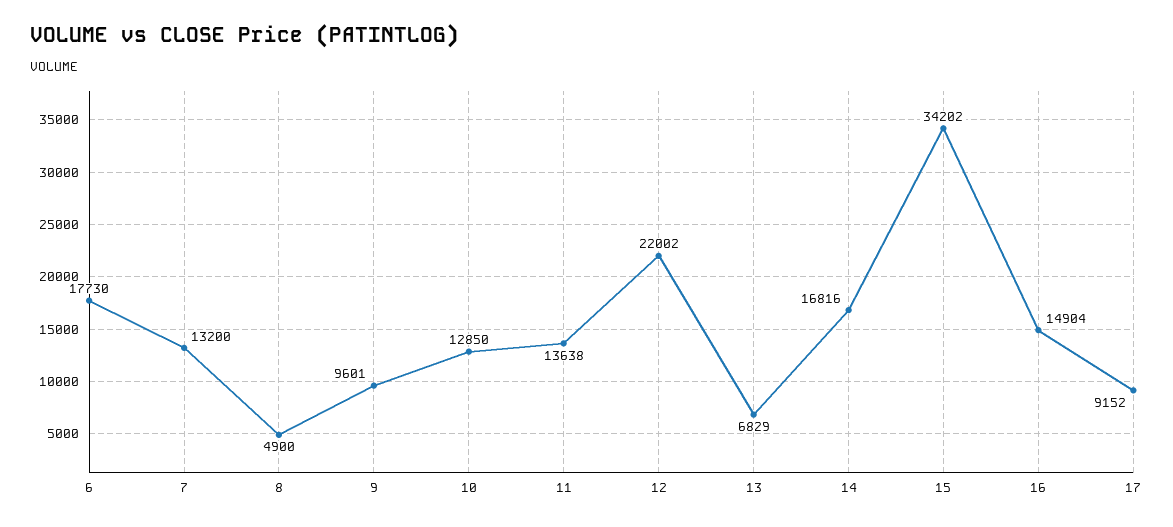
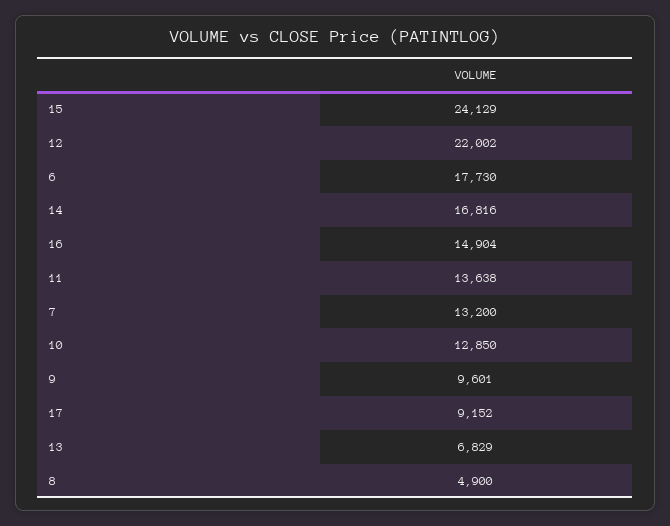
  {
    "6": 17730,
    "7": 13200,
    "8": 4900,
    "9": 9601,
    "10": 12850,
    "11": 13638,
    "12": 22002,
    "13": 6829,
    "14": 16816,
-   "15": 34202,
+   "15": 24129,
    "16": 14904,
    "17": 9152
  }

